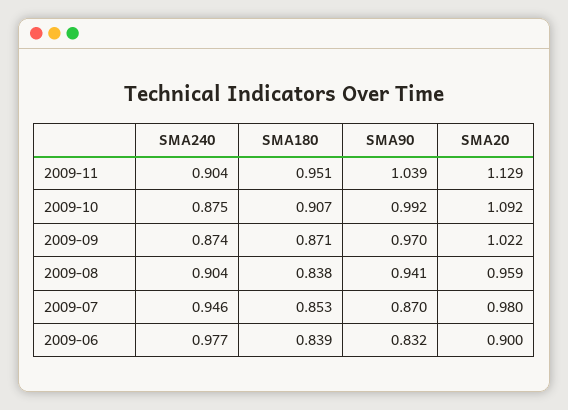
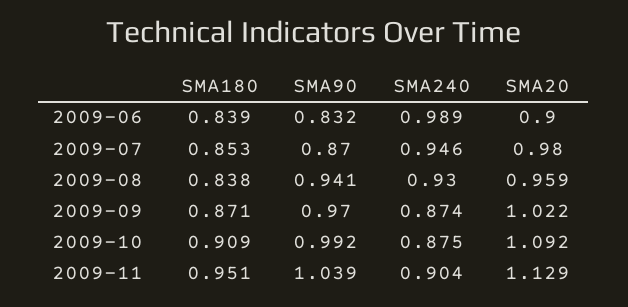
  {
    "SMA240": {
      "2009-11": 0.904,
      "2009-10": 0.875,
      "2009-09": 0.874,
-     "2009-08": 0.904,
+     "2009-08": 0.93,
      "2009-07": 0.946,
-     "2009-06": 0.977
+     "2009-06": 0.989
    },
    "SMA180": {
      "2009-11": 0.951,
-     "2009-10": 0.907,
+     "2009-10": 0.909,
      "2009-09": 0.871,
      "2009-08": 0.838,
      "2009-07": 0.853,
      "2009-06": 0.839
    },
    "SMA90": {
      "2009-11": 1.039,
      "2009-10": 0.992,
      "2009-09": 0.97,
      "2009-08": 0.941,
      "2009-07": 0.87,
      "2009-06": 0.832
    },
    "SMA20": {
      "2009-11": 1.129,
      "2009-10": 1.092,
      "2009-09": 1.022,
      "2009-08": 0.959,
      "2009-07": 0.98,
      "2009-06": 0.9
    }
  }

